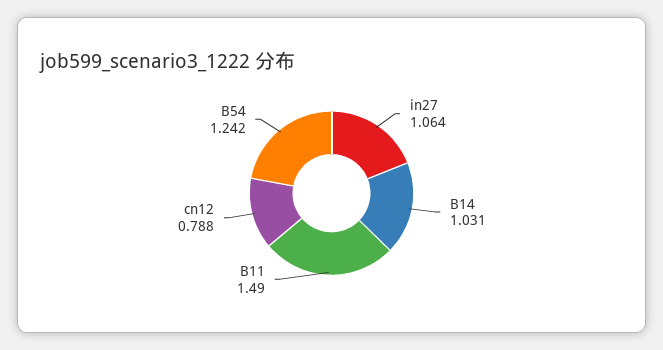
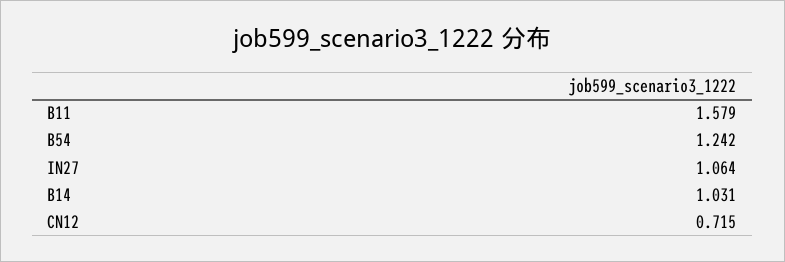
  {
    "in27": 1.064,
    "B14": 1.031,
-   "B11": 1.49,
+   "B11": 1.579,
-   "cn12": 0.788,
+   "cn12": 0.715,
    "B54": 1.242
  }

